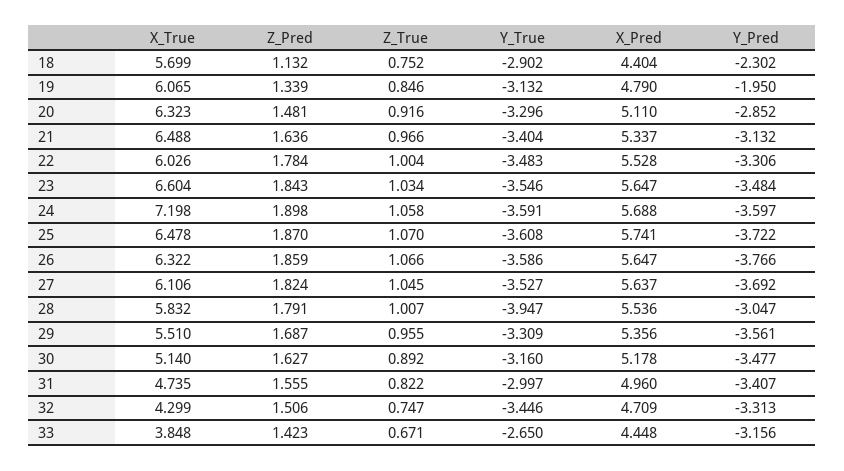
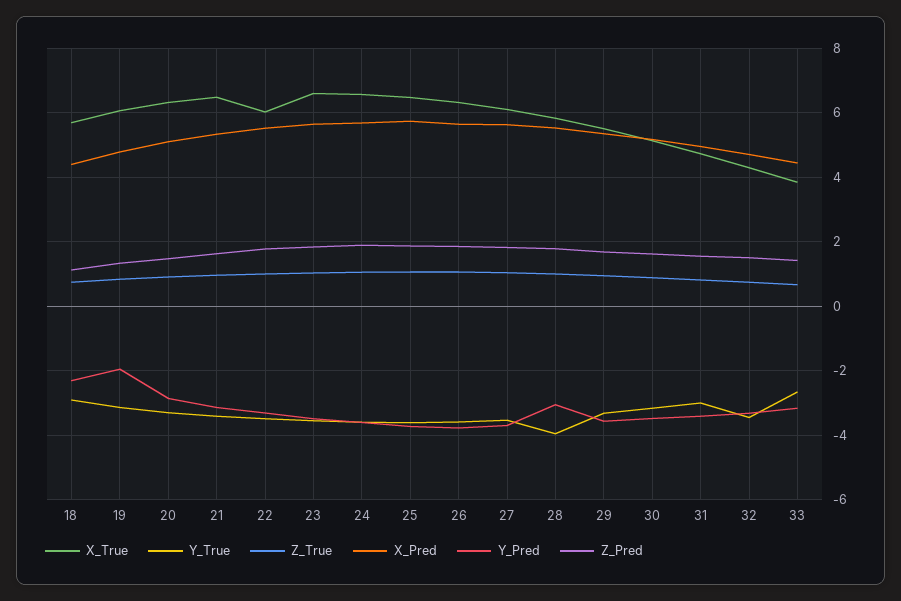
  {
    "X_True": {
      "18": 5.699,
      "19": 6.065,
      "20": 6.323,
      "21": 6.488,
      "22": 6.026,
      "23": 6.604,
-     "24": 7.198,
+     "24": 6.6,
      "25": 6.478,
      "26": 6.322,
      "27": 6.106,
      "28": 5.832,
      "29": 5.51,
      "30": 5.14,
      "31": 4.735,
      "32": 4.299,
      "33": 3.848
    },
    "Z_Pred": {
      "18": 1.132,
      "19": 1.339,
      "20": 1.481,
      "21": 1.636,
      "22": 1.784,
      "23": 1.843,
      "24": 1.898,
      "25": 1.87,
      "26": 1.859,
      "27": 1.824,
      "28": 1.791,
      "29": 1.687,
      "30": 1.627,
      "31": 1.555,
      "32": 1.506,
      "33": 1.423
    },
    "Z_True": {
      "18": 0.752,
      "19": 0.846,
      "20": 0.916,
      "21": 0.966,
      "22": 1.004,
      "23": 1.034,
      "24": 1.058,
      "25": 1.07,
      "26": 1.066,
      "27": 1.045,
      "28": 1.007,
      "29": 0.955,
      "30": 0.892,
      "31": 0.822,
      "32": 0.747,
      "33": 0.671
    },
    "Y_True": {
      "18": -2.902,
      "19": -3.132,
      "20": -3.296,
      "21": -3.404,
      "22": -3.483,
      "23": -3.546,
      "24": -3.591,
      "25": -3.608,
      "26": -3.586,
      "27": -3.527,
      "28": -3.947,
      "29": -3.309,
      "30": -3.16,
      "31": -2.997,
      "32": -3.446,
      "33": -2.65
    },
    "X_Pred": {
      "18": 4.404,
      "19": 4.79,
      "20": 5.11,
      "21": 5.337,
      "22": 5.528,
      "23": 5.647,
      "24": 5.688,
      "25": 5.741,
      "26": 5.647,
      "27": 5.637,
      "28": 5.536,
      "29": 5.356,
      "30": 5.178,
      "31": 4.96,
      "32": 4.709,
      "33": 4.448
    },
    "Y_Pred": {
      "18": -2.302,
      "19": -1.95,
      "20": -2.852,
      "21": -3.132,
      "22": -3.306,
      "23": -3.484,
      "24": -3.597,
      "25": -3.722,
      "26": -3.766,
      "27": -3.692,
      "28": -3.047,
      "29": -3.561,
      "30": -3.477,
      "31": -3.407,
      "32": -3.313,
      "33": -3.156
    }
  }

